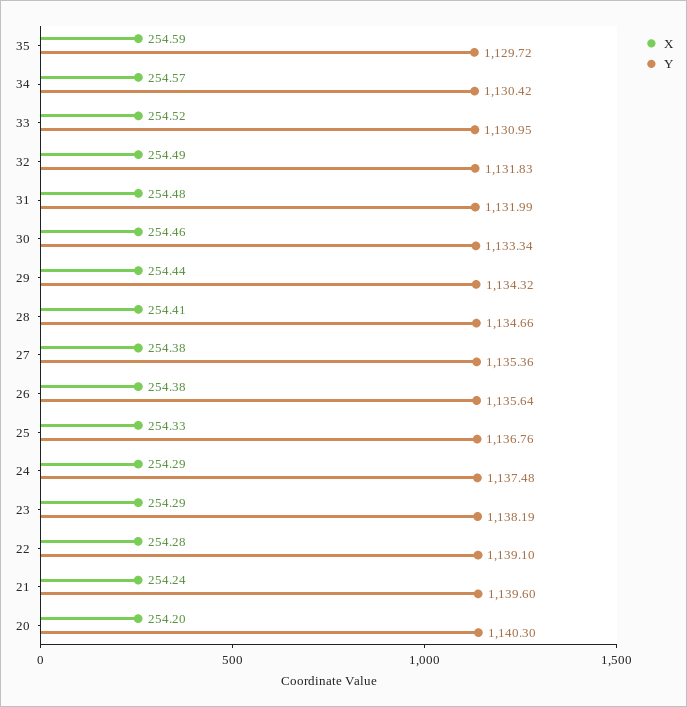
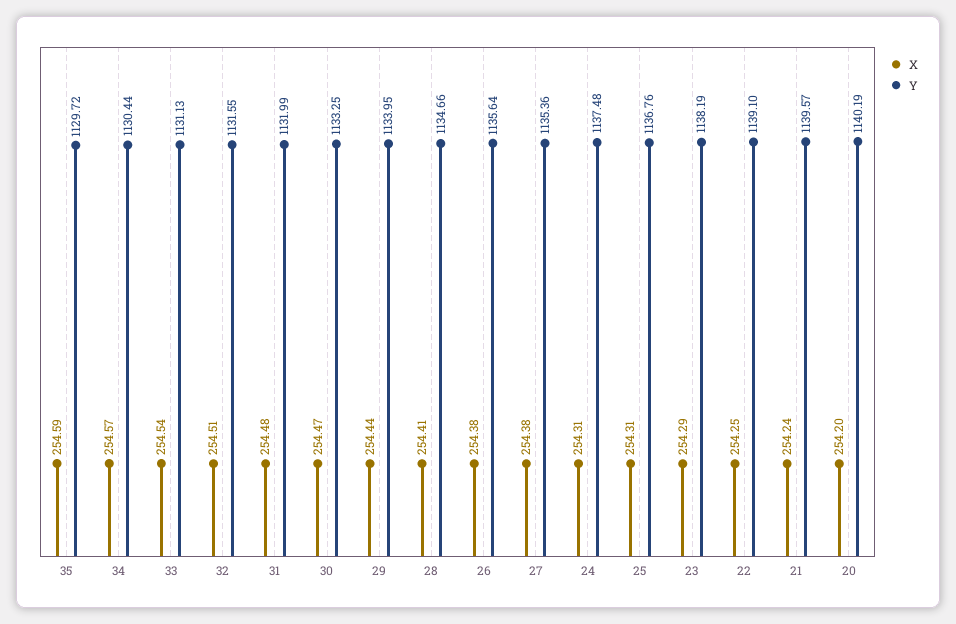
  {
    "X": {
      "35": 254.59,
      "34": 254.57,
-     "33": 254.52,
+     "33": 254.54,
-     "32": 254.49,
+     "32": 254.51,
      "31": 254.48,
-     "30": 254.46,
+     "30": 254.47,
      "29": 254.44,
      "28": 254.41,
      "27": 254.38,
      "26": 254.38,
-     "25": 254.33,
+     "25": 254.31,
-     "24": 254.29,
+     "24": 254.31,
      "23": 254.29,
-     "22": 254.28,
+     "22": 254.25,
      "21": 254.24,
      "20": 254.2
    },
    "Y": {
      "35": 1129.72,
-     "34": 1130.42,
+     "34": 1130.44,
-     "33": 1130.95,
+     "33": 1131.13,
-     "32": 1131.83,
+     "32": 1131.55,
      "31": 1131.99,
-     "30": 1133.34,
+     "30": 1133.25,
-     "29": 1134.32,
+     "29": 1133.95,
      "28": 1134.66,
      "27": 1135.36,
      "26": 1135.64,
      "25": 1136.76,
      "24": 1137.48,
      "23": 1138.19,
      "22": 1139.1,
-     "21": 1139.6,
+     "21": 1139.57,
-     "20": 1140.3
+     "20": 1140.19
    }
  }

